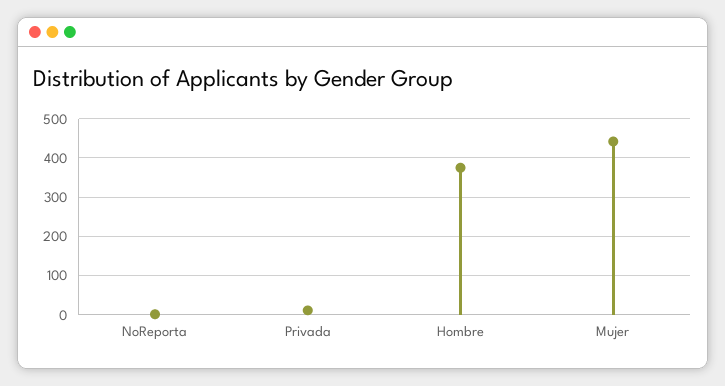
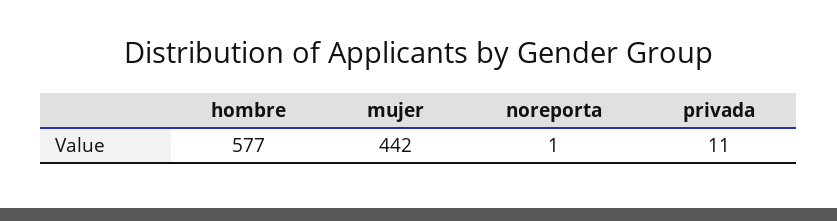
  {
    "NoReporta": 1,
    "Privada": 11,
-   "Hombre": 380,
+   "Hombre": 577,
    "Mujer": 442
  }

